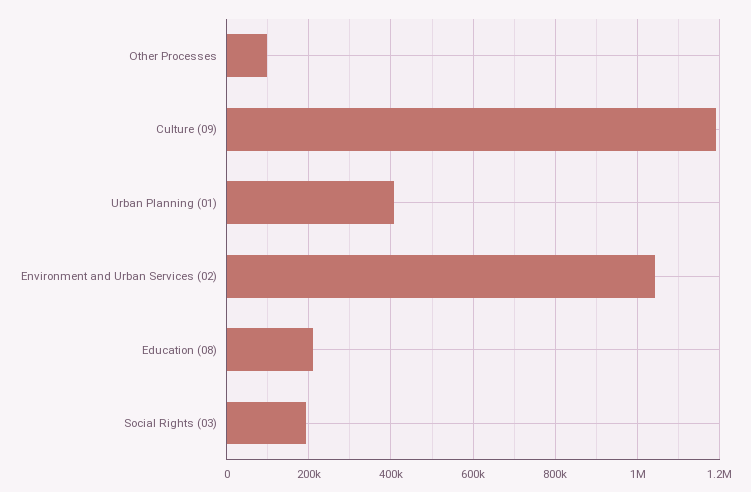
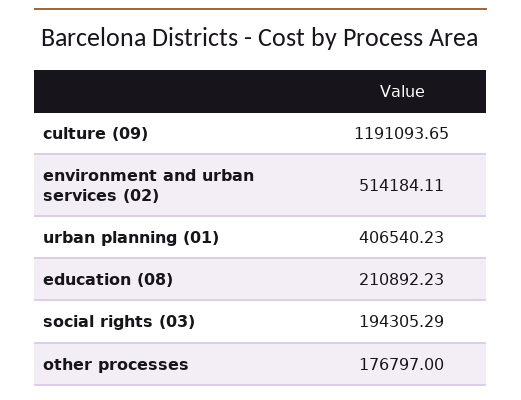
  {
-   "Other Processes": 100000,
+   "Other Processes": 176797,
    "Culture (09)": 1191093.65,
    "Urban Planning (01)": 406540.23,
-   "Environment and Urban Services (02)": 1040000,
+   "Environment and Urban Services (02)": 514184.11,
    "Education (08)": 210892.23,
    "Social Rights (03)": 194305.29
  }

